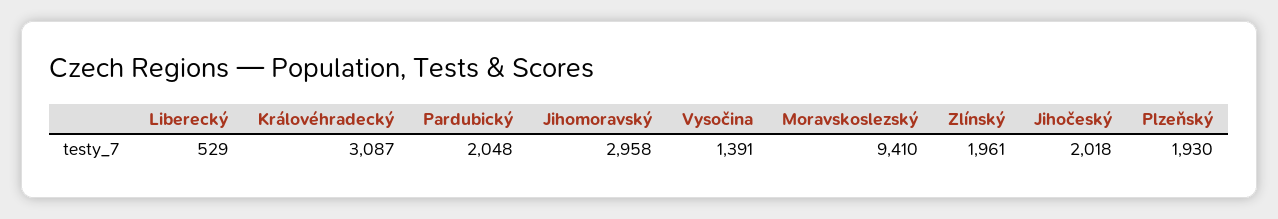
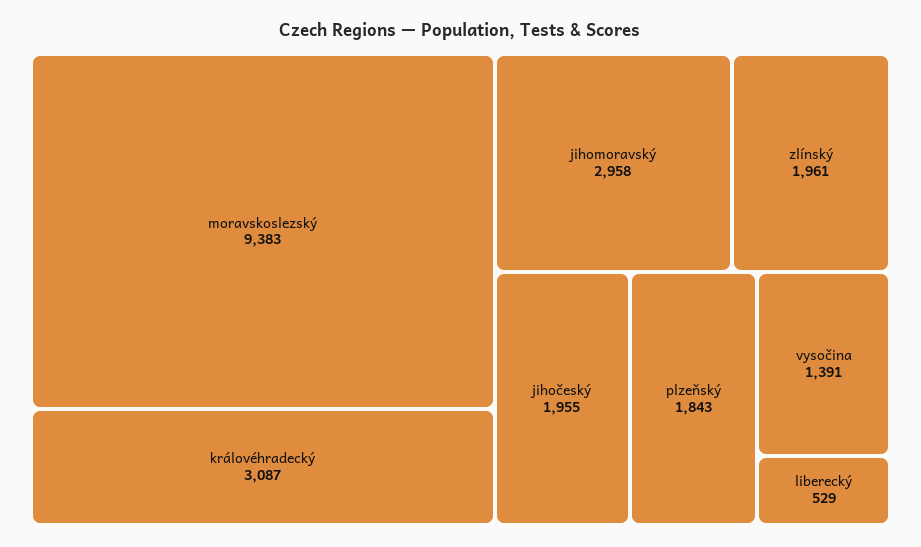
  {
    "Liberecký": 529,
    "Královéhradecký": 3087,
-   "Pardubický": 2048,
    "Jihomoravský": 2958,
    "Vysočina": 1391,
-   "Moravskoslezský": 9410,
+   "Moravskoslezský": 9383,
    "Zlínský": 1961,
-   "Jihočeský": 2018,
+   "Jihočeský": 1955,
-   "Plzeňský": 1930
+   "Plzeňský": 1843
  }

